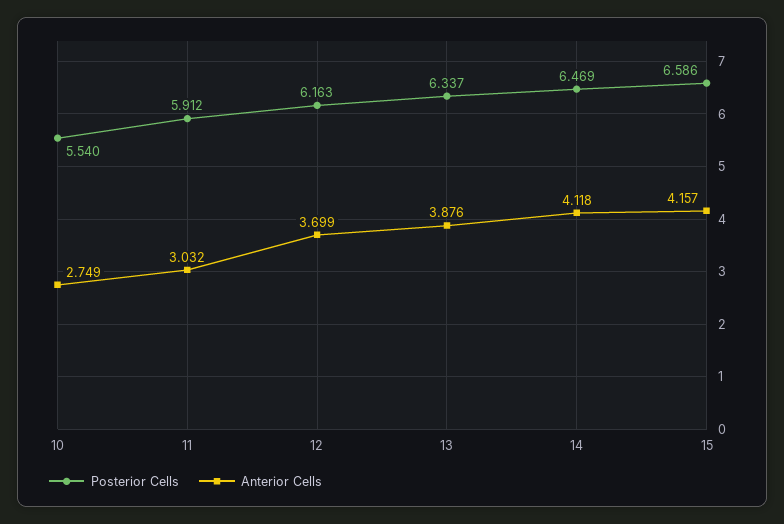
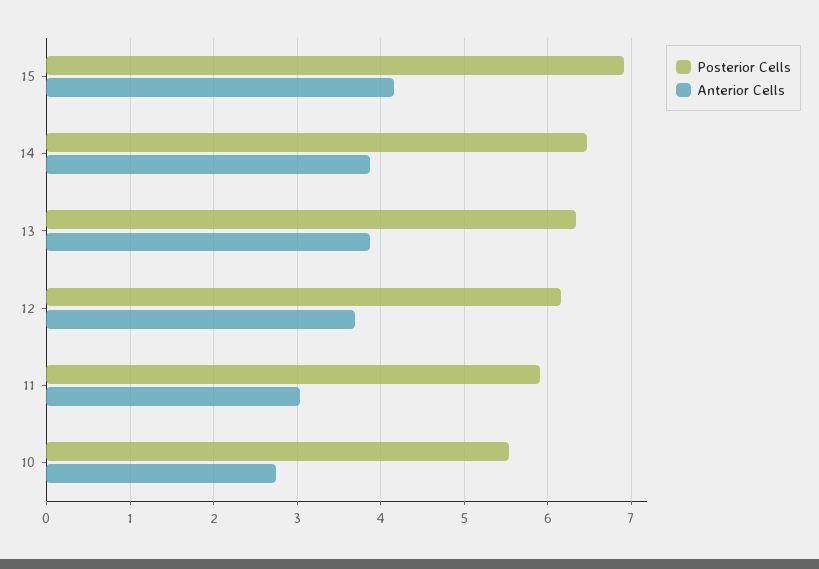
  {
    "Posterior Cells": {
      "10": 5.54,
      "11": 5.912,
      "12": 6.163,
      "13": 6.337,
      "14": 6.469,
-     "15": 6.586
+     "15": 6.9
    },
    "Anterior Cells": {
      "10": 2.749,
      "11": 3.032,
      "12": 3.699,
      "13": 3.876,
-     "14": 4.118,
+     "14": 3.9,
      "15": 4.157
    }
  }

